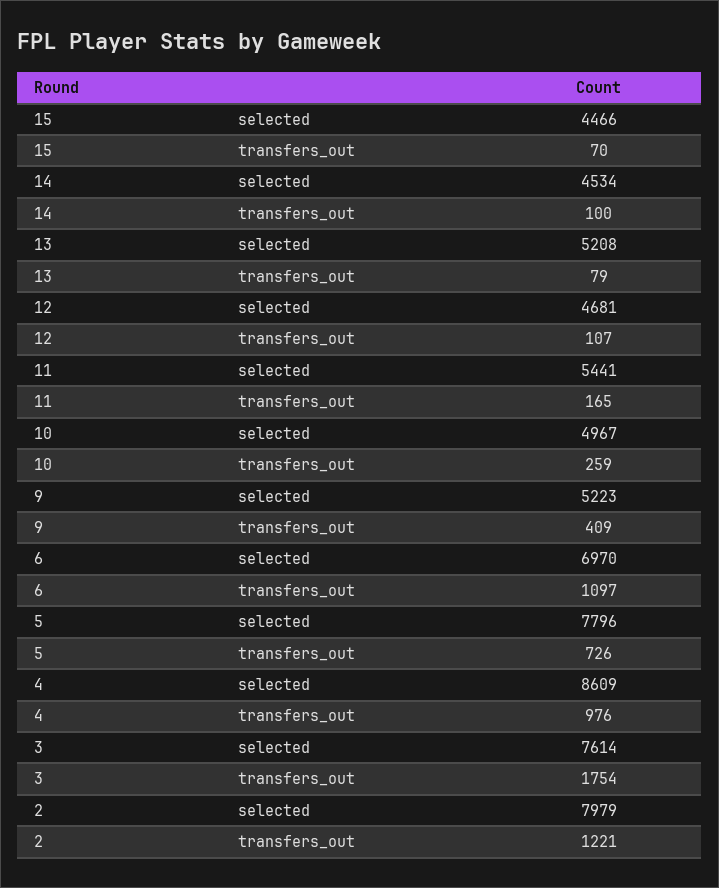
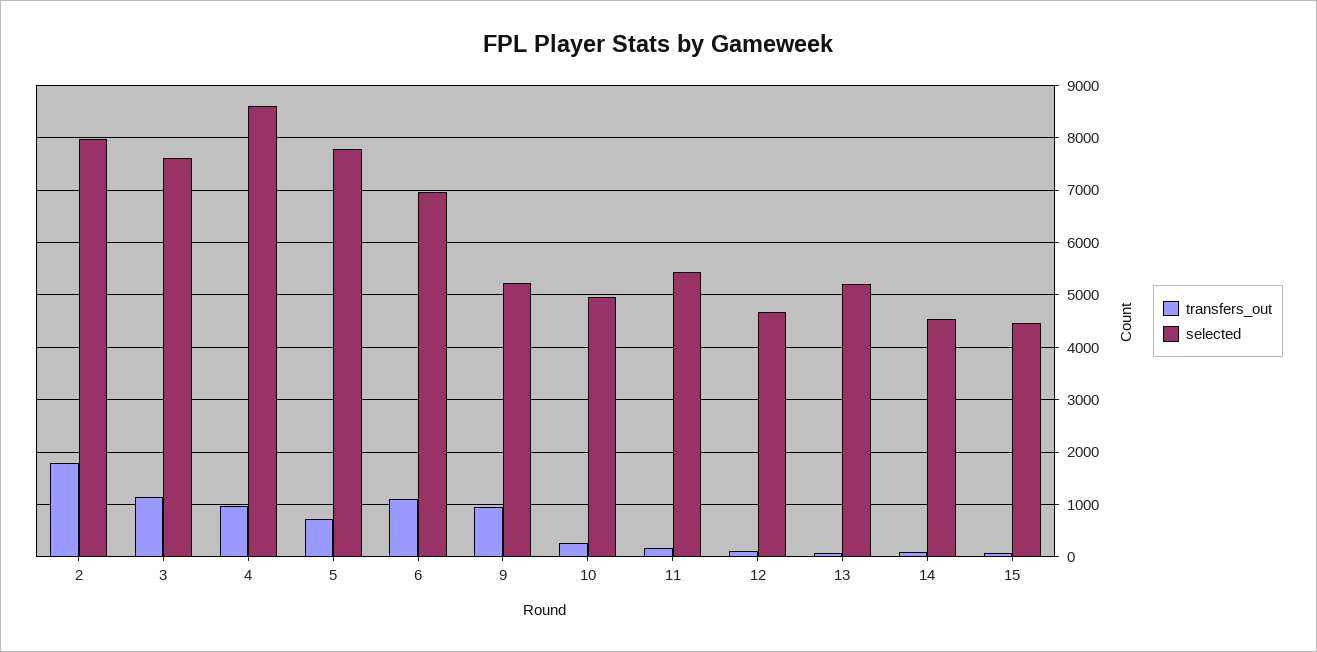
  {
    "selected": {
      "15": 4466,
      "14": 4534,
      "13": 5208,
      "12": 4681,
      "11": 5441,
      "10": 4967,
      "9": 5223,
      "6": 6970,
      "5": 7796,
      "4": 8609,
      "3": 7614,
      "2": 7979
    },
    "transfers_out": {
      "15": 70,
      "14": 100,
      "13": 79,
      "12": 107,
      "11": 165,
      "10": 259,
-     "9": 409,
+     "9": 1000,
      "6": 1097,
      "5": 726,
      "4": 976,
-     "3": 1754,
+     "3": 1200,
-     "2": 1221
+     "2": 1800
    }
  }

